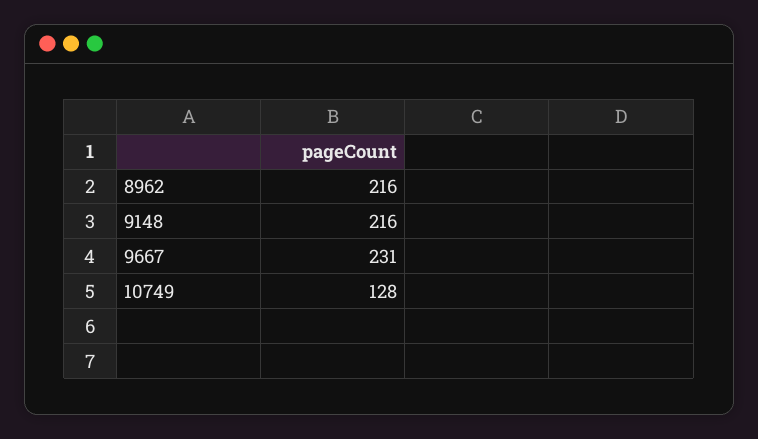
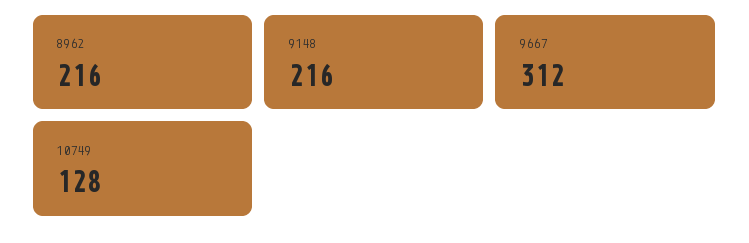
  {
    "8962": 216,
    "9148": 216,
-   "9667": 231,
+   "9667": 312,
    "10749": 128
  }

